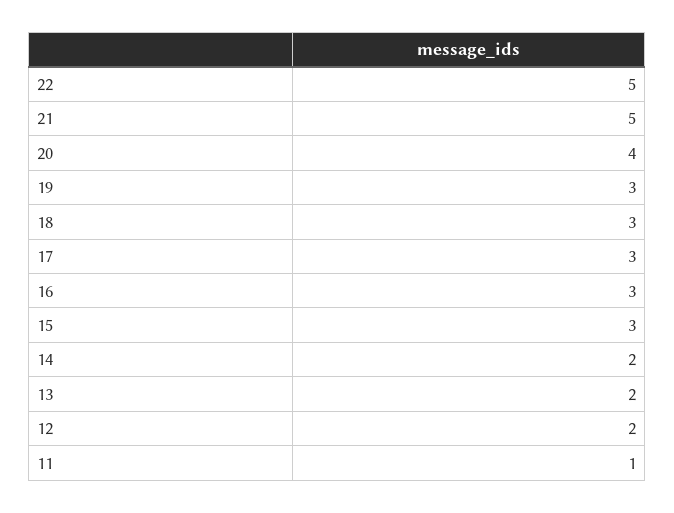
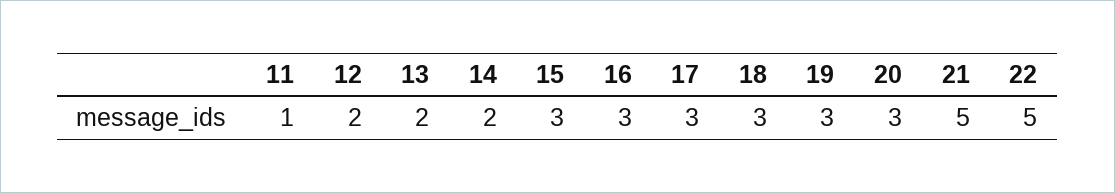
  {
    "22": 5,
    "21": 5,
-   "20": 4,
+   "20": 3,
    "19": 3,
    "18": 3,
    "17": 3,
    "16": 3,
    "15": 3,
    "14": 2,
    "13": 2,
    "12": 2,
    "11": 1
  }

